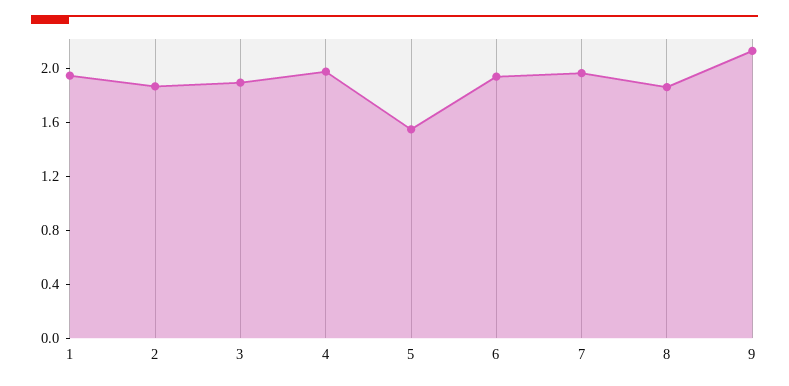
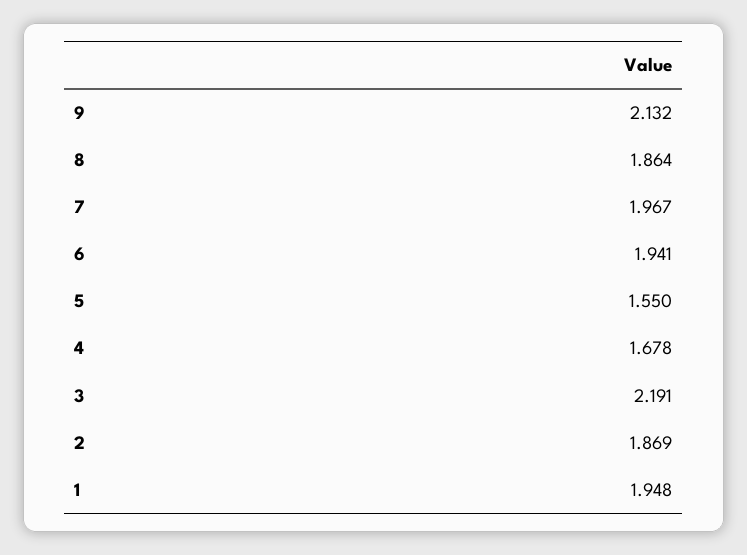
  {
    "1": 1.948,
    "2": 1.869,
-   "3": 1.9,
+   "3": 2.191,
-   "4": 2,
+   "4": 1.678,
    "5": 1.55,
    "6": 1.941,
    "7": 1.967,
    "8": 1.864,
    "9": 2.132
  }

